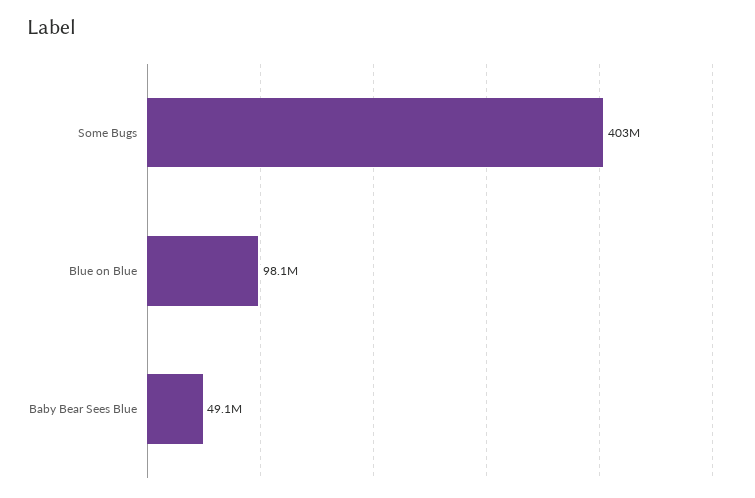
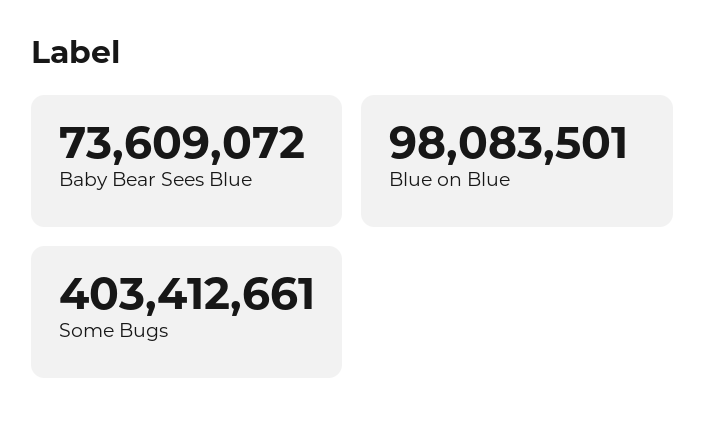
  {
    "Some Bugs": 403412661,
    "Blue on Blue": 98083501,
-   "Baby Bear Sees Blue": 49100000
+   "Baby Bear Sees Blue": 73609072
  }

